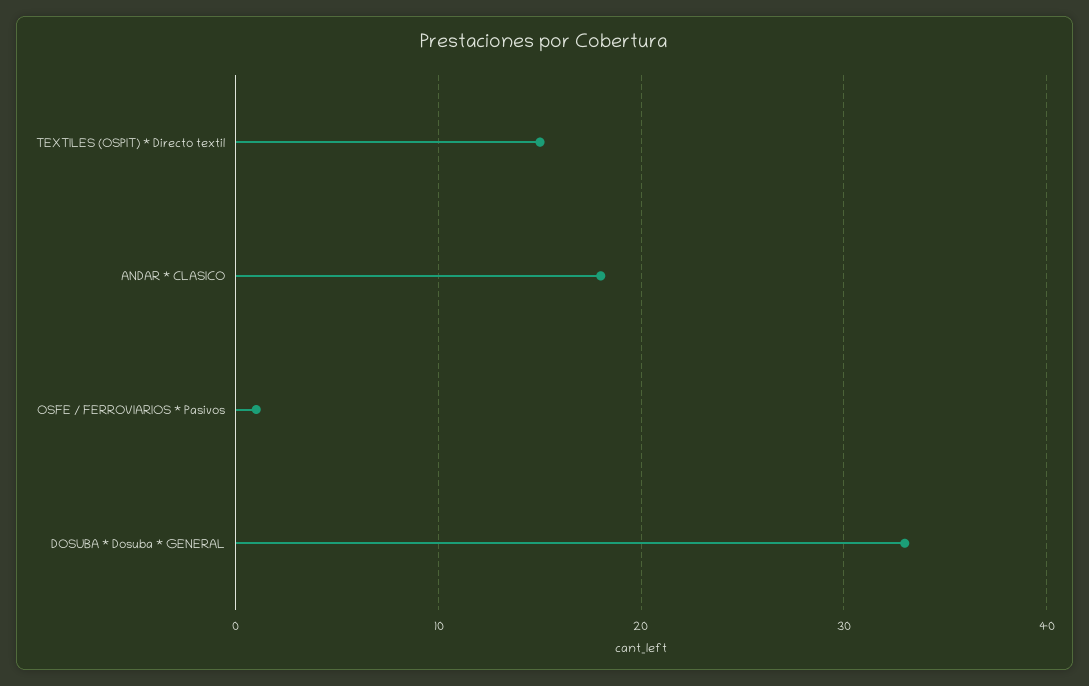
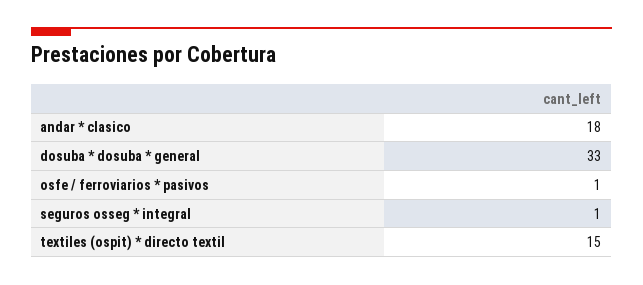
  {
    "TEXTILES (OSPIT) * Directo textil": 15,
    "ANDAR * CLASICO": 18,
    "OSFE / FERROVIARIOS * Pasivos": 1,
-   "DOSUBA * Dosuba * GENERAL": 33
+   "DOSUBA * Dosuba * GENERAL": 33,
+   "seguros osseg * integral": 1
  }

